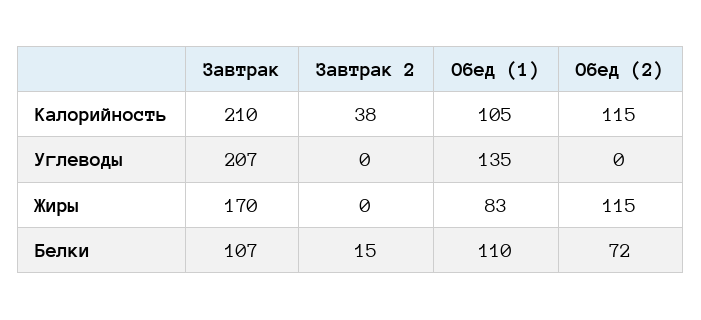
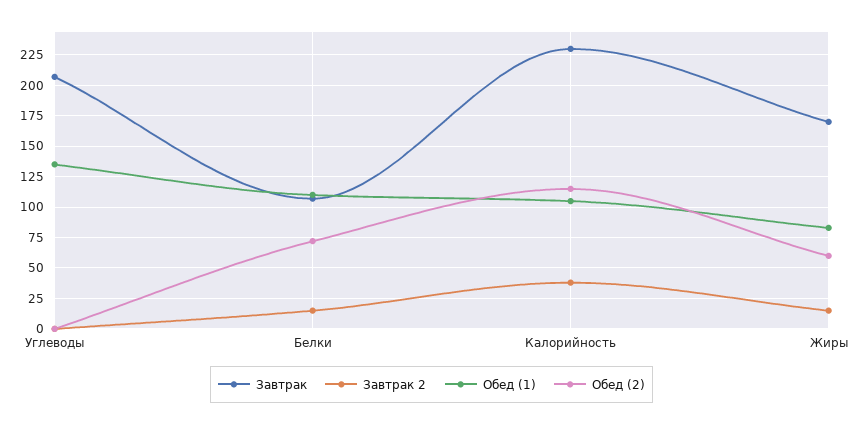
  {
    "Завтрак": {
-     "Калорийность": 210,
+     "Калорийность": 230,
      "Углеводы": 207,
      "Жиры": 170,
      "Белки": 107
    },
    "Завтрак 2": {
      "Калорийность": 38,
      "Углеводы": 0,
-     "Жиры": 0,
+     "Жиры": 15,
      "Белки": 15
    },
    "Обед (1)": {
      "Калорийность": 105,
      "Углеводы": 135,
      "Жиры": 83,
      "Белки": 110
    },
    "Обед (2)": {
      "Калорийность": 115,
      "Углеводы": 0,
-     "Жиры": 115,
+     "Жиры": 60,
      "Белки": 72
    }
  }

